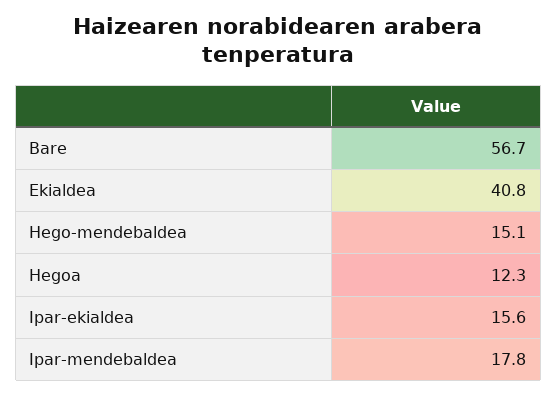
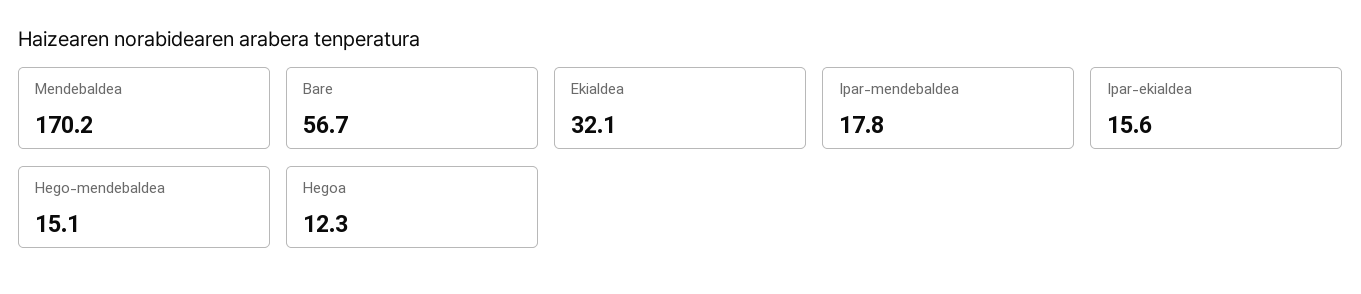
  {
    "Bare": 56.7,
-   "Ekialdea": 40.8,
+   "Ekialdea": 32.1,
    "Hego-mendebaldea": 15.1,
    "Hegoa": 12.3,
    "Ipar-ekialdea": 15.6,
-   "Ipar-mendebaldea": 17.8
+   "Ipar-mendebaldea": 17.8,
+   "Mendebaldea": 170.2
  }

